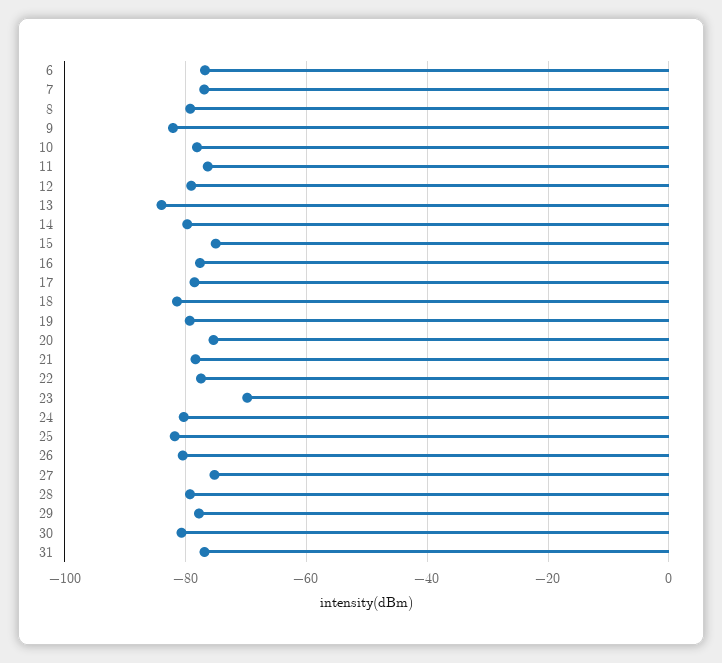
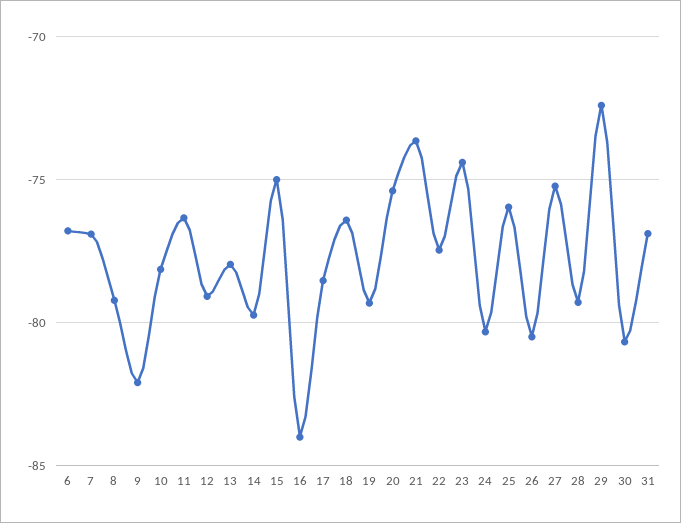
  {
    "6": -77,
    "7": -77,
    "8": -79,
    "9": -82,
    "10": -78,
    "11": -76.5,
    "12": -79,
-   "13": -84,
+   "13": -78,
    "14": -79.5,
    "15": -75,
-   "16": -78,
+   "16": -84,
    "17": -78.5,
-   "18": -82,
+   "18": -76.5,
    "19": -79.5,
    "20": -75.5,
-   "21": -78,
+   "21": -73.5,
    "22": -77.5,
-   "23": -70,
+   "23": -74.5,
    "24": -80.5,
-   "25": -82,
+   "25": -76,
    "26": -80.5,
    "27": -75,
    "28": -79.5,
-   "29": -78,
+   "29": -72.5,
    "30": -80.5,
    "31": -77
  }

